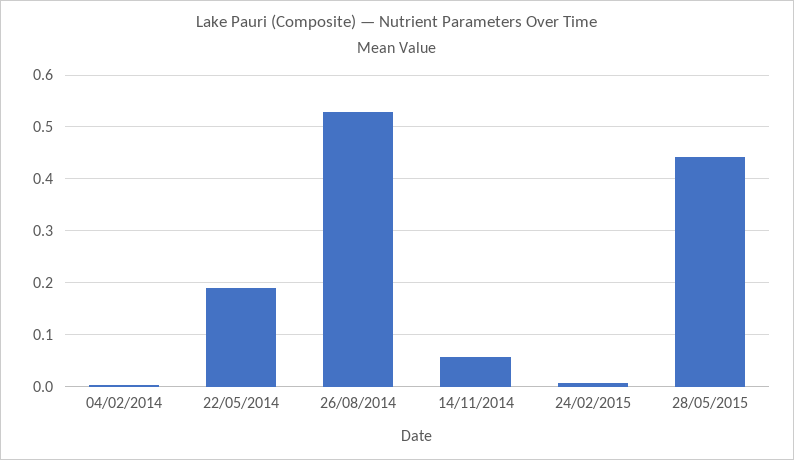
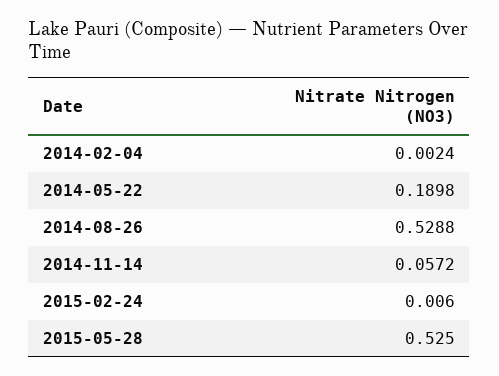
  {
    "04/02/2014": 0.0024,
    "22/05/2014": 0.1898,
    "26/08/2014": 0.5288,
    "14/11/2014": 0.0572,
    "24/02/2015": 0.006,
-   "28/05/2015": 0.44
+   "28/05/2015": 0.525
  }

